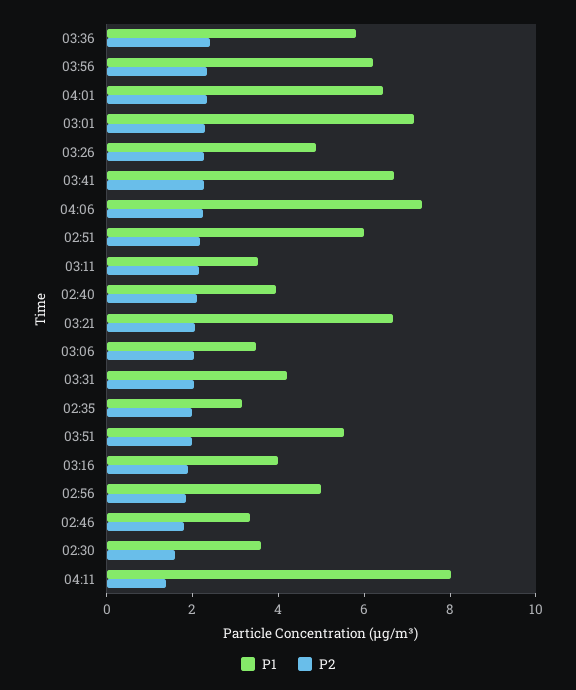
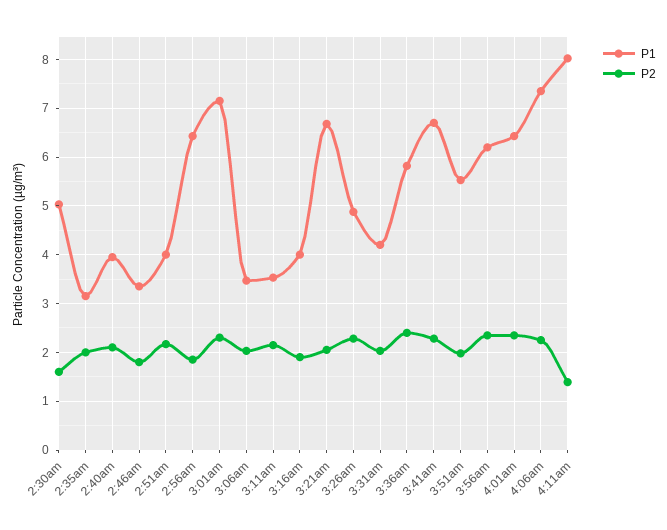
  {
    "P1": {
      "03:36": 5.8,
      "03:56": 6.2,
      "04:01": 6.4,
      "03:01": 7.2,
      "03:26": 4.8,
      "03:41": 6.8,
      "04:06": 7.4,
-     "02:51": 6,
+     "02:51": 4,
      "03:11": 3.6,
      "02:40": 4,
      "03:21": 6.6,
      "03:06": 3.4,
      "03:31": 4.2,
      "02:35": 3.2,
      "03:51": 5.6,
      "03:16": 4,
-     "02:56": 5,
+     "02:56": 6.4,
      "02:46": 3.4,
-     "02:30": 3.5,
+     "02:30": 5,
      "04:11": 8
    },
    "P2": {
      "03:36": 2.4,
      "03:56": 2.4,
      "04:01": 2.4,
      "03:01": 2.4,
      "03:26": 2.2,
      "03:41": 2.2,
      "04:06": 2.2,
      "02:51": 2.2,
      "03:11": 2.2,
      "02:40": 2.2,
      "03:21": 2,
      "03:06": 2,
      "03:31": 2,
      "02:35": 2,
      "03:51": 2,
      "03:16": 2,
      "02:56": 1.8,
      "02:46": 1.8,
      "02:30": 1.6,
      "04:11": 1.4
    }
  }

